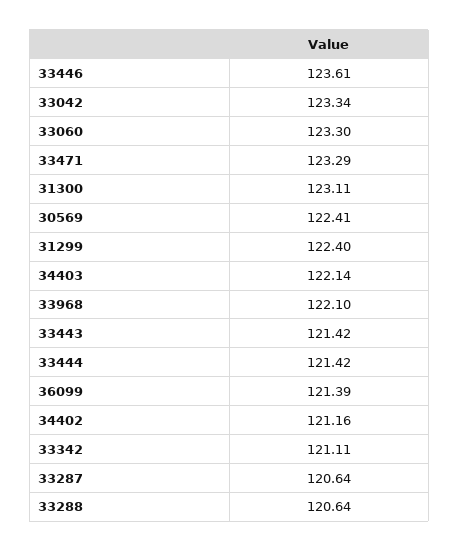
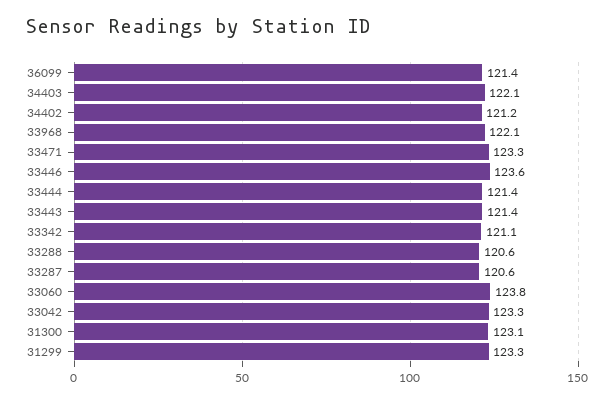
  {
    "33446": 123.61,
    "33042": 123.34,
-   "33060": 123.3,
+   "33060": 123.8,
    "33471": 123.29,
    "31300": 123.11,
-   "30569": 122.41,
-   "31299": 122.4,
+   "31299": 123.3,
    "34403": 122.14,
    "33968": 122.1,
    "33443": 121.42,
    "33444": 121.42,
    "36099": 121.39,
    "34402": 121.16,
    "33342": 121.11,
    "33287": 120.64,
    "33288": 120.64
  }

